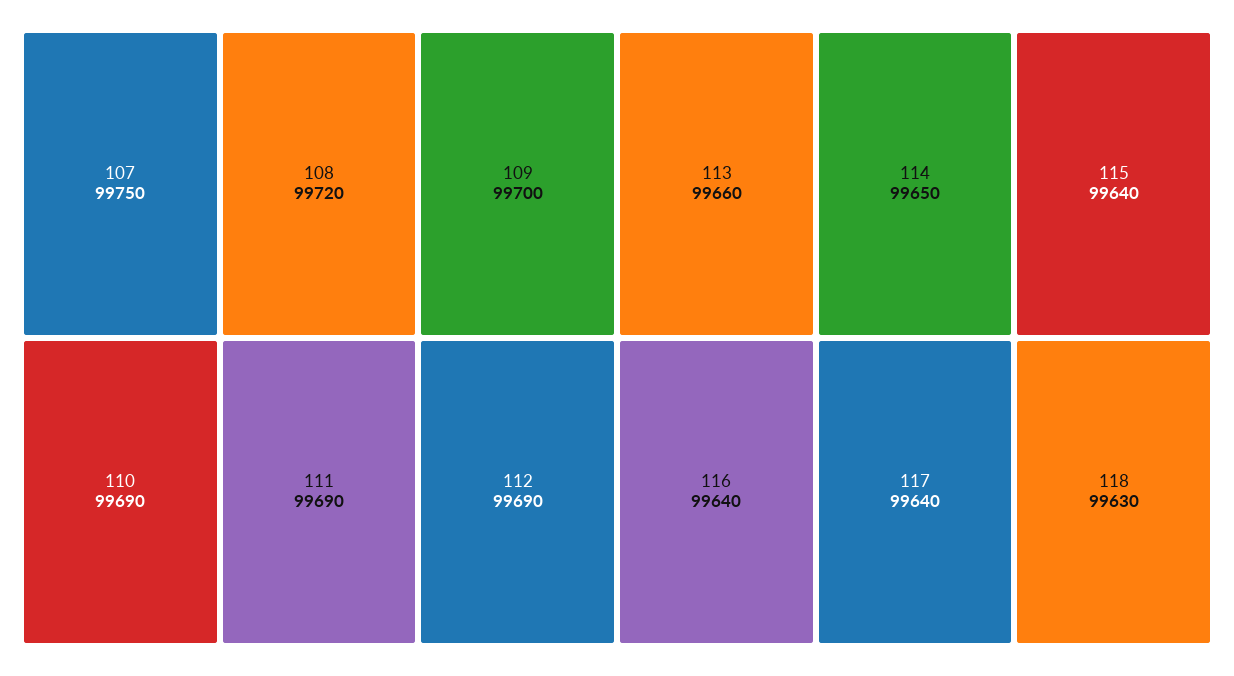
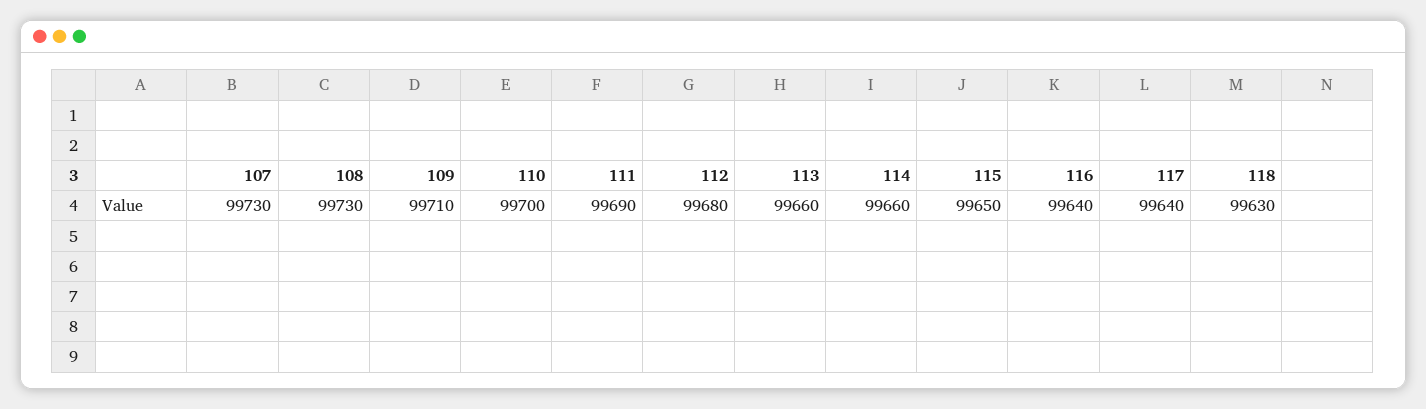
  {
-   "107": 99750,
+   "107": 99730,
-   "108": 99720,
+   "108": 99730,
-   "109": 99700,
+   "109": 99710,
-   "110": 99690,
+   "110": 99700,
    "111": 99690,
-   "112": 99690,
+   "112": 99680,
    "113": 99660,
-   "114": 99650,
+   "114": 99660,
-   "115": 99640,
+   "115": 99650,
    "116": 99640,
    "117": 99640,
    "118": 99630
  }

